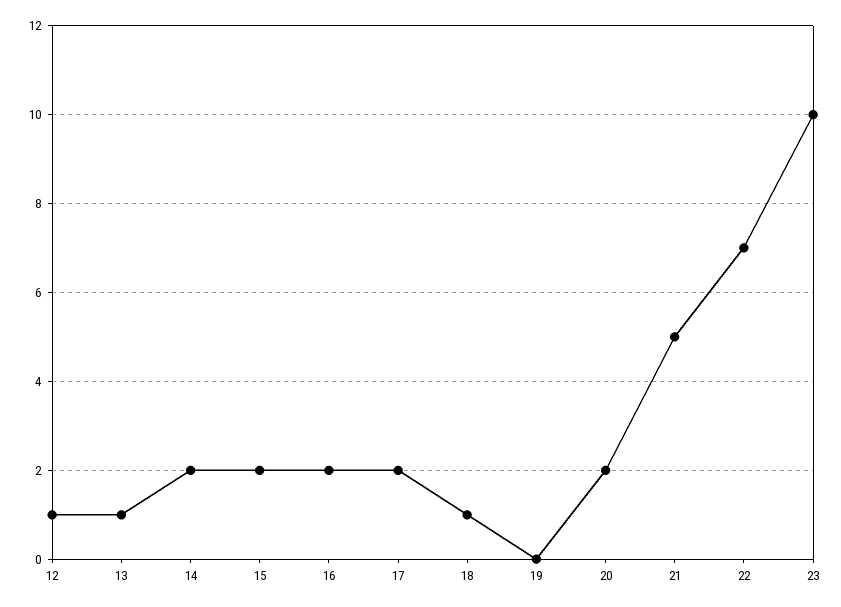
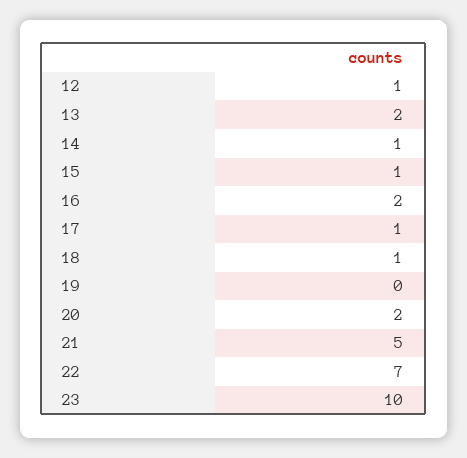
  {
    "12": 1,
-   "13": 1,
+   "13": 2,
-   "14": 2,
+   "14": 1,
-   "15": 2,
+   "15": 1,
    "16": 2,
-   "17": 2,
+   "17": 1,
    "18": 1,
    "19": 0,
    "20": 2,
    "21": 5,
    "22": 7,
    "23": 10
  }

